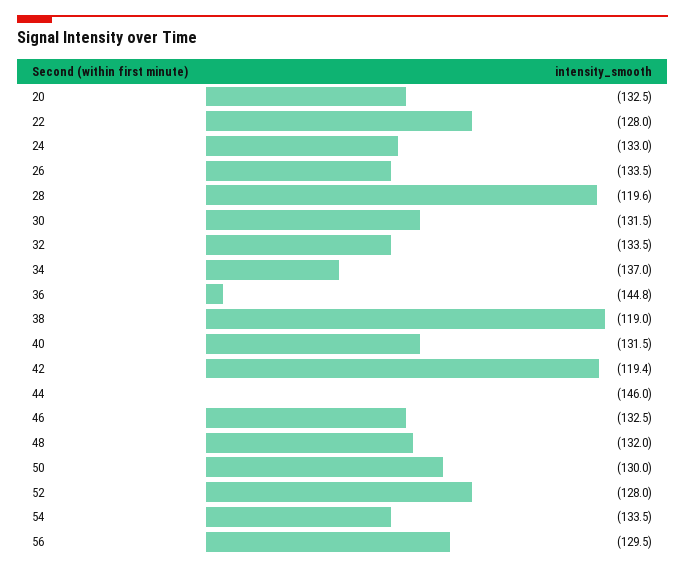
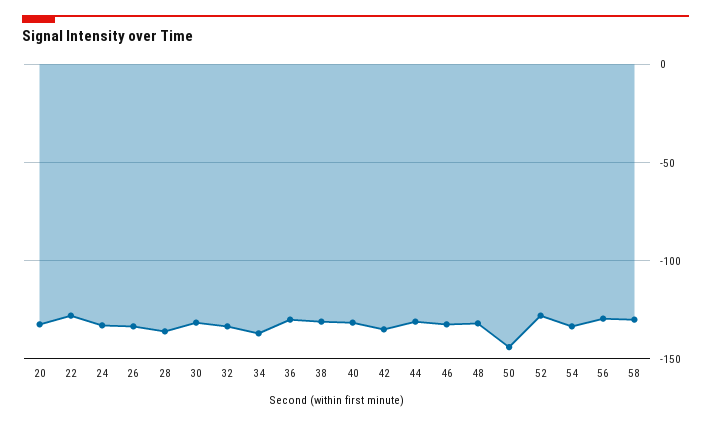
  {
    "20": -132.5,
    "22": -128,
    "24": -133,
    "26": -133.5,
-   "28": -119.6,
+   "28": -135,
    "30": -131.5,
    "32": -133.5,
    "34": -137,
-   "36": -144.8,
+   "36": -130,
-   "38": -119,
+   "38": -130,
    "40": -131.5,
-   "42": -119.4,
+   "42": -135,
-   "44": -146,
+   "44": -130,
    "46": -132.5,
    "48": -132,
-   "50": -130,
+   "50": -145,
    "52": -128,
    "54": -133.5,
-   "56": -129.5
+   "56": -129.5,
+   "58": -130
  }

